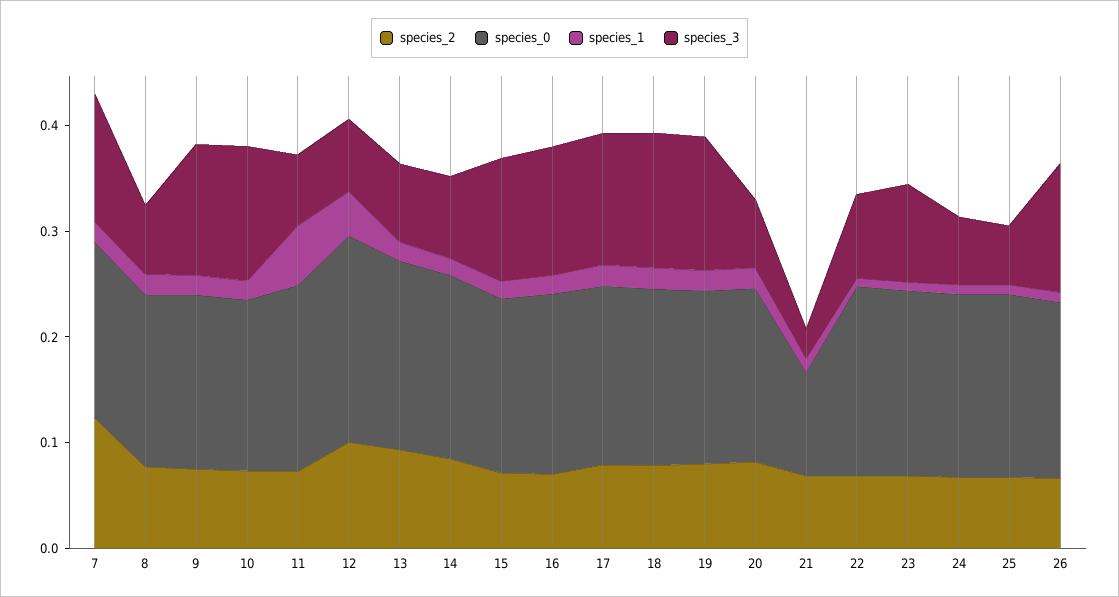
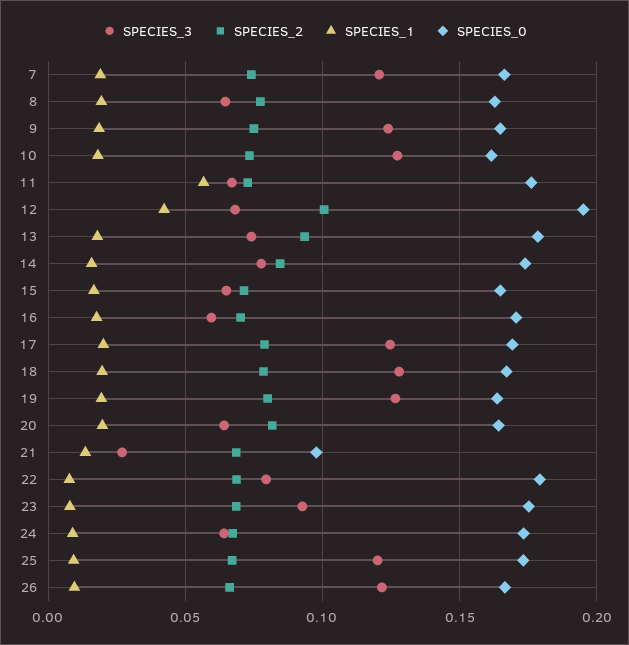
  {
    "species_2": {
-     "7": 0.12,
+     "7": 0.075,
      "8": 0.075,
      "9": 0.075,
      "10": 0.075,
      "11": 0.075,
      "12": 0.1,
      "13": 0.095,
      "14": 0.085,
      "15": 0.07,
      "16": 0.07,
      "17": 0.08,
      "18": 0.08,
      "19": 0.08,
      "20": 0.08,
      "21": 0.07,
      "22": 0.07,
      "23": 0.07,
      "24": 0.065,
      "25": 0.065,
      "26": 0.065
    },
    "species_0": {
      "7": 0.165,
      "8": 0.165,
      "9": 0.165,
      "10": 0.16,
      "11": 0.175,
      "12": 0.195,
      "13": 0.18,
      "14": 0.175,
      "15": 0.165,
      "16": 0.17,
      "17": 0.17,
      "18": 0.165,
      "19": 0.165,
      "20": 0.165,
      "21": 0.1,
      "22": 0.18,
      "23": 0.175,
      "24": 0.175,
      "25": 0.175,
      "26": 0.165
    },
    "species_1": {
      "7": 0.02,
      "8": 0.02,
      "9": 0.02,
      "10": 0.02,
      "11": 0.055,
      "12": 0.04,
      "13": 0.02,
      "14": 0.015,
      "15": 0.015,
      "16": 0.02,
      "17": 0.02,
      "18": 0.02,
      "19": 0.02,
      "20": 0.02,
      "21": 0.015,
      "22": 0.01,
      "23": 0.01,
      "24": 0.01,
      "25": 0.01,
      "26": 0.01
    },
    "species_3": {
      "7": 0.12,
      "8": 0.065,
      "9": 0.125,
      "10": 0.125,
      "11": 0.065,
      "12": 0.07,
      "13": 0.075,
      "14": 0.08,
-     "15": 0.12,
+     "15": 0.065,
-     "16": 0.12,
+     "16": 0.06,
      "17": 0.125,
      "18": 0.13,
      "19": 0.125,
      "20": 0.065,
      "21": 0.025,
      "22": 0.08,
      "23": 0.095,
      "24": 0.065,
-     "25": 0.06,
+     "25": 0.12,
      "26": 0.12
    }
  }

